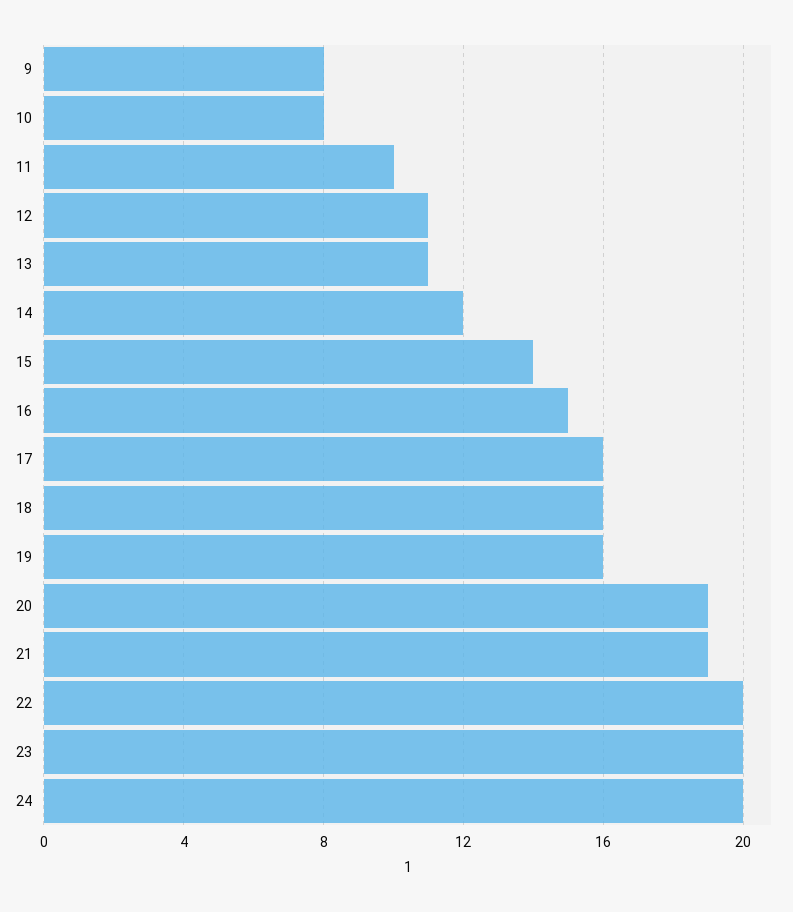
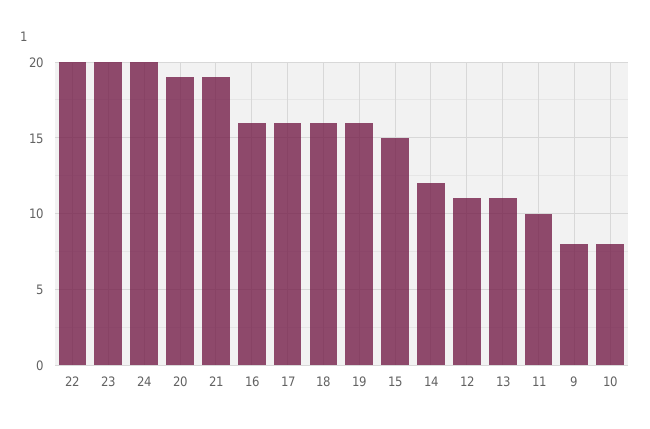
  {
    "9": 8,
    "10": 8,
    "11": 10,
    "12": 11,
    "13": 11,
    "14": 12,
-   "15": 14,
+   "15": 15,
-   "16": 15,
+   "16": 16,
    "17": 16,
    "18": 16,
    "19": 16,
    "20": 19,
    "21": 19,
    "22": 20,
    "23": 20,
    "24": 20
  }

